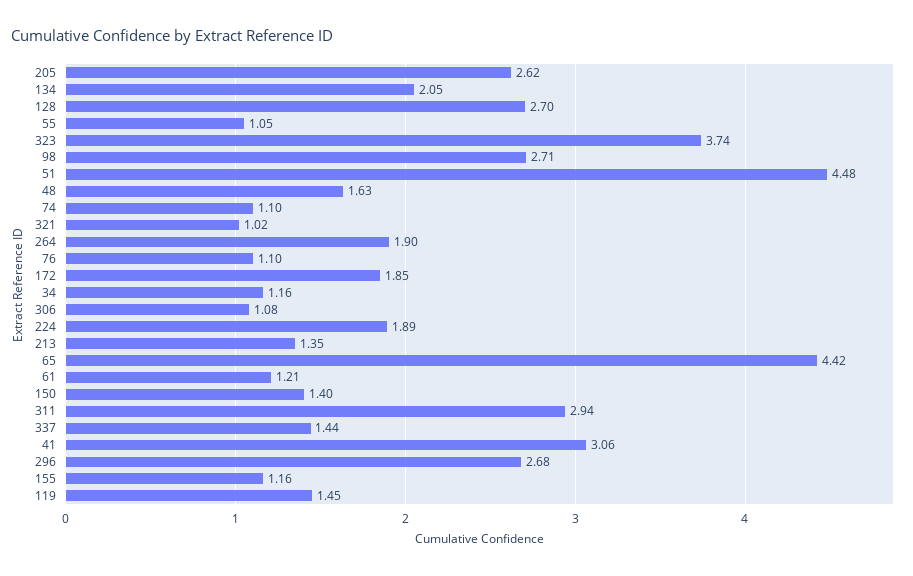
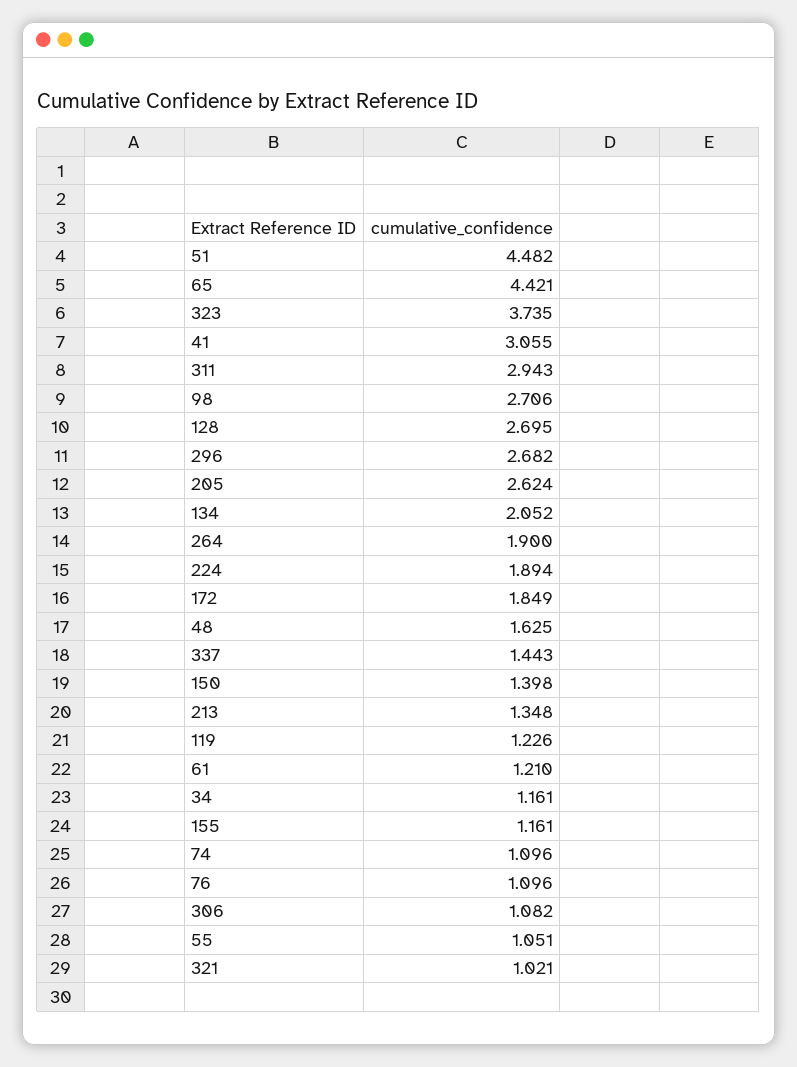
  {
    "205": 2.624,
    "134": 2.052,
    "128": 2.695,
    "55": 1.051,
    "323": 3.735,
    "98": 2.706,
    "51": 4.482,
    "48": 1.625,
    "74": 1.096,
    "321": 1.021,
    "264": 1.9,
    "76": 1.096,
    "172": 1.849,
    "34": 1.161,
    "306": 1.082,
    "224": 1.894,
    "213": 1.348,
    "65": 4.421,
    "61": 1.21,
    "150": 1.398,
    "311": 2.943,
    "337": 1.443,
    "41": 3.055,
    "296": 2.682,
    "155": 1.161,
-   "119": 1.45
+   "119": 1.226
  }

